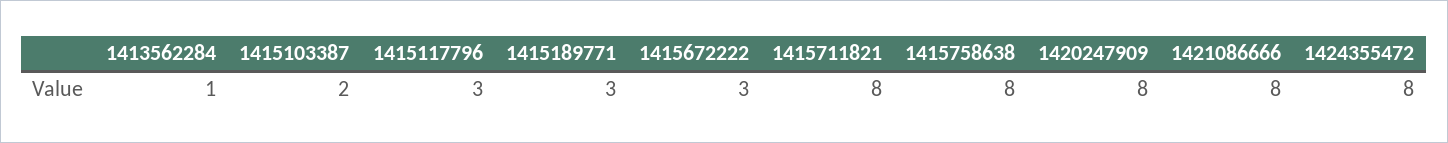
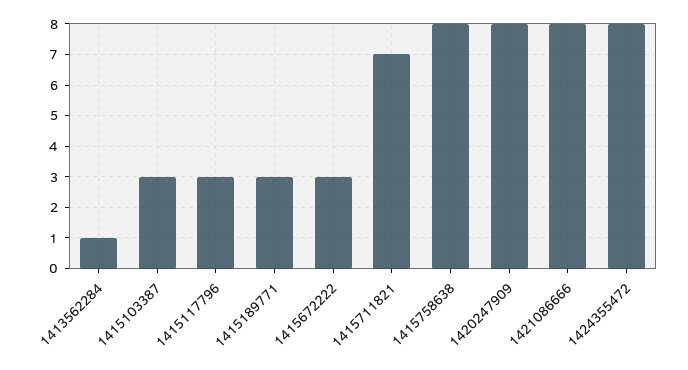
  {
    "1413562284": 1,
-   "1415103387": 2,
+   "1415103387": 3,
    "1415117796": 3,
    "1415189771": 3,
    "1415672222": 3,
-   "1415711821": 8,
+   "1415711821": 7,
    "1415758638": 8,
    "1420247909": 8,
    "1421086666": 8,
    "1424355472": 8
  }

